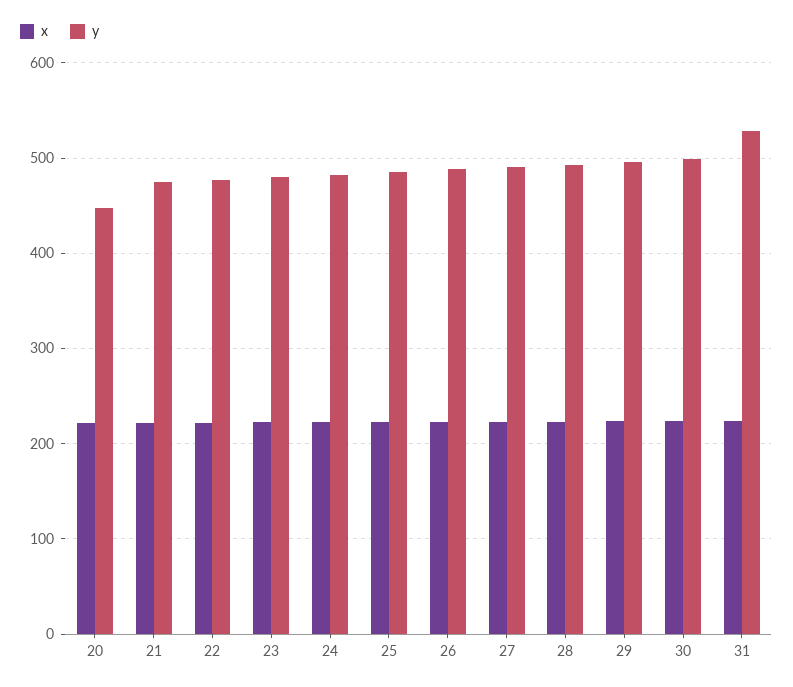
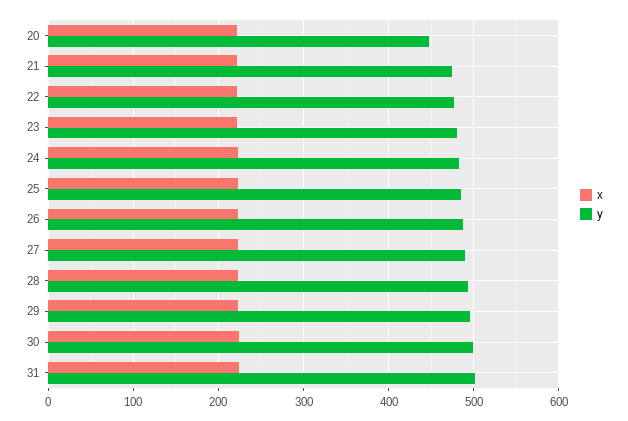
  {
    "x": {
      "20": 220,
      "21": 220,
      "22": 220,
      "23": 220,
      "24": 220,
      "25": 220,
      "26": 220,
      "27": 220,
      "28": 220,
      "29": 220,
      "30": 220,
      "31": 220
    },
    "y": {
      "20": 450,
      "21": 470,
      "22": 480,
      "23": 480,
      "24": 480,
      "25": 490,
      "26": 490,
      "27": 490,
      "28": 490,
      "29": 500,
      "30": 500,
-     "31": 530
+     "31": 500
    }
  }

